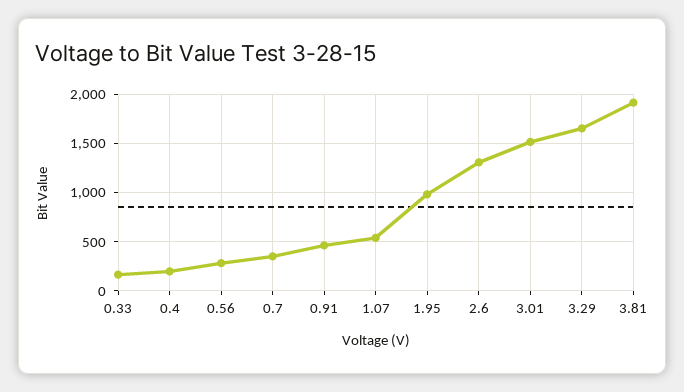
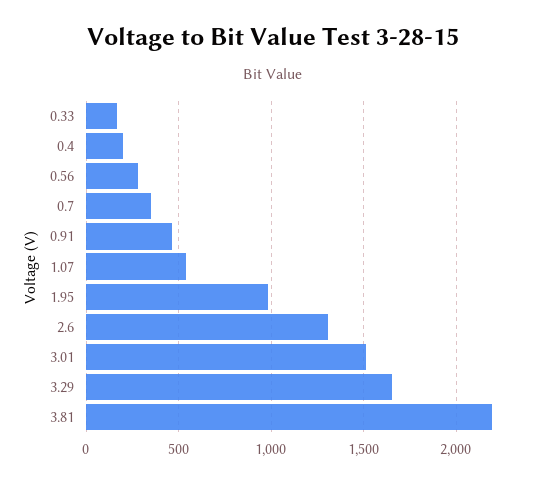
  {
    "0.33": 150,
    "0.4": 200,
    "0.56": 300,
    "0.7": 350,
    "0.91": 450,
    "1.07": 550,
    "1.95": 1000,
    "2.6": 1300,
    "3.01": 1500,
    "3.29": 1650,
-   "3.81": 1900
+   "3.81": 2200
  }

